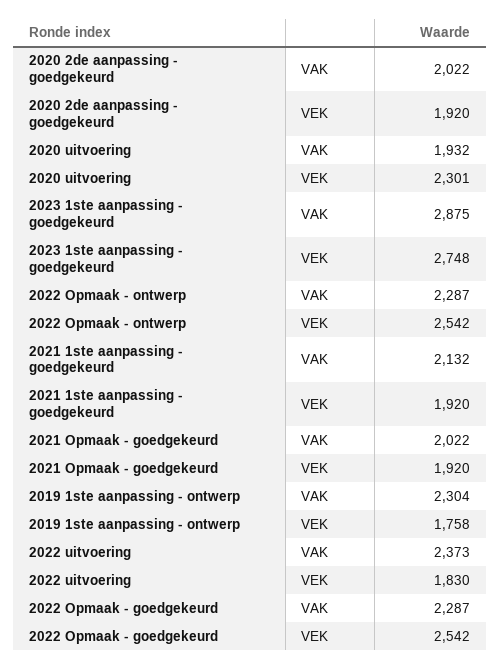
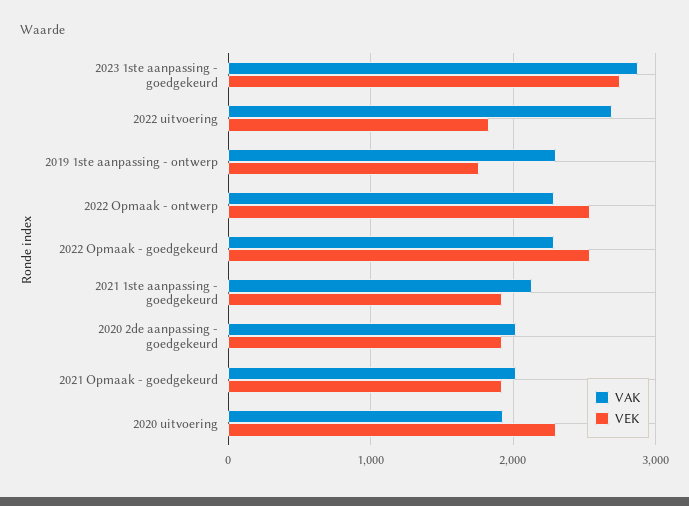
  {
    "VAK": {
      "2020 2de aanpassing - goedgekeurd": 2022,
      "2020 uitvoering": 1932,
      "2023 1ste aanpassing - goedgekeurd": 2875,
      "2022 Opmaak - ontwerp": 2287,
      "2021 1ste aanpassing - goedgekeurd": 2132,
      "2021 Opmaak - goedgekeurd": 2022,
      "2019 1ste aanpassing - ontwerp": 2304,
-     "2022 uitvoering": 2373,
+     "2022 uitvoering": 2700,
      "2022 Opmaak - goedgekeurd": 2287
    },
    "VEK": {
      "2020 2de aanpassing - goedgekeurd": 1920,
      "2020 uitvoering": 2301,
      "2023 1ste aanpassing - goedgekeurd": 2748,
      "2022 Opmaak - ontwerp": 2542,
      "2021 1ste aanpassing - goedgekeurd": 1920,
      "2021 Opmaak - goedgekeurd": 1920,
      "2019 1ste aanpassing - ontwerp": 1758,
      "2022 uitvoering": 1830,
      "2022 Opmaak - goedgekeurd": 2542
    }
  }

